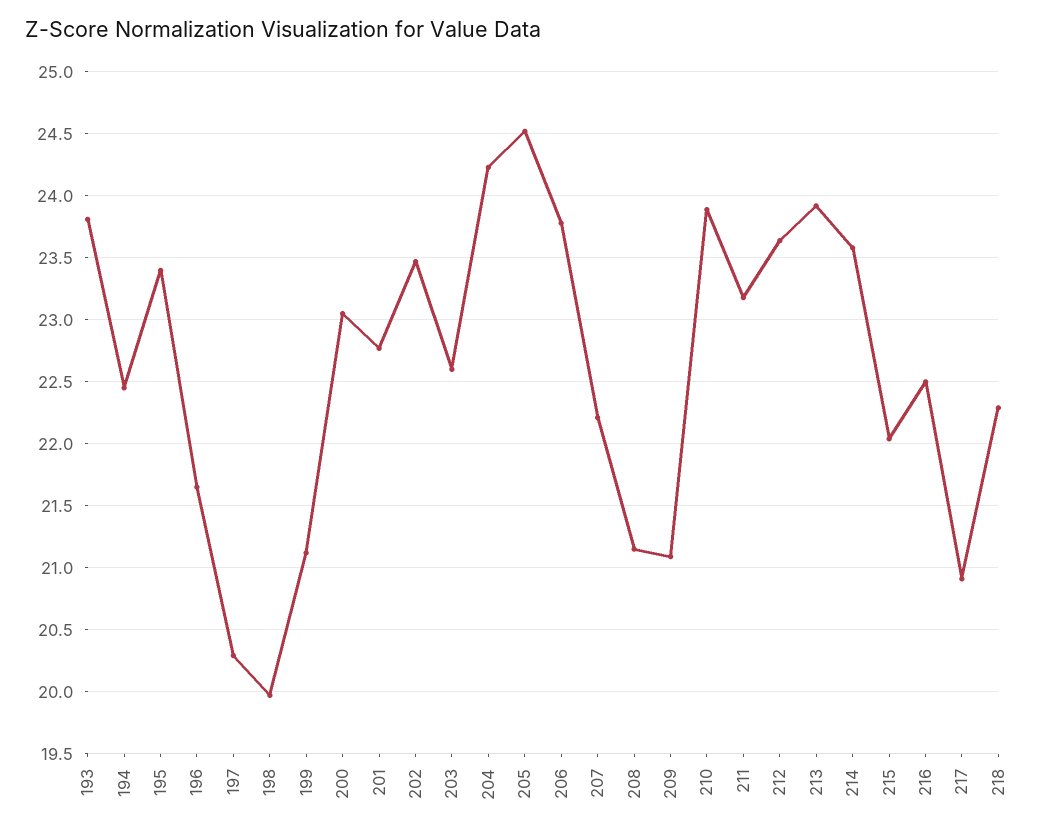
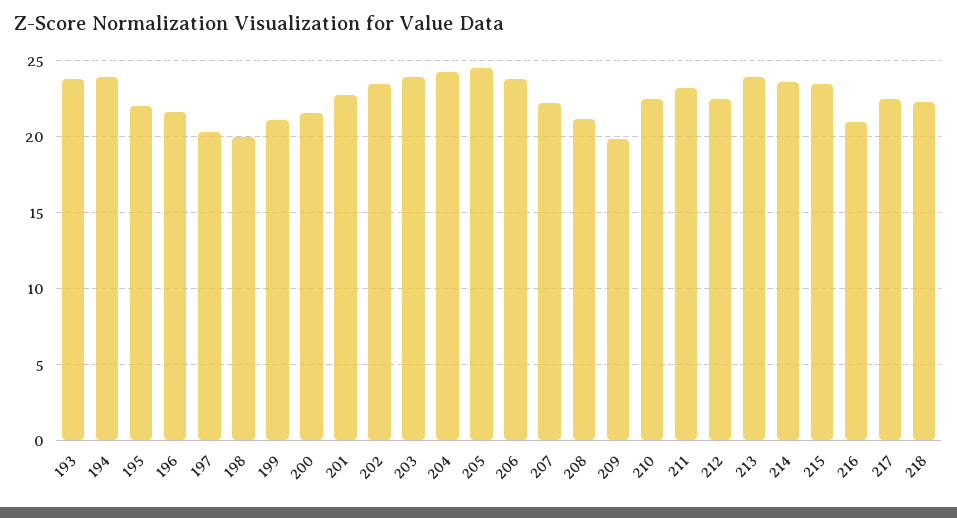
  {
    "193": 23.8,
-   "194": 22.45,
+   "194": 24,
-   "195": 23.4,
+   "195": 22,
    "196": 21.65,
    "197": 20.3,
    "198": 19.95,
    "199": 21.1,
-   "200": 23.05,
+   "200": 21.5,
    "201": 22.75,
    "202": 23.45,
-   "203": 22.6,
+   "203": 24,
    "204": 24.25,
    "205": 24.5,
    "206": 23.8,
    "207": 22.2,
    "208": 21.15,
-   "209": 21.1,
+   "209": 20,
-   "210": 23.9,
+   "210": 22.5,
    "211": 23.2,
-   "212": 23.65,
+   "212": 22.5,
    "213": 23.9,
    "214": 23.6,
-   "215": 22.05,
+   "215": 23.5,
-   "216": 22.5,
+   "216": 21,
-   "217": 20.9,
+   "217": 22.5,
    "218": 22.3
  }

